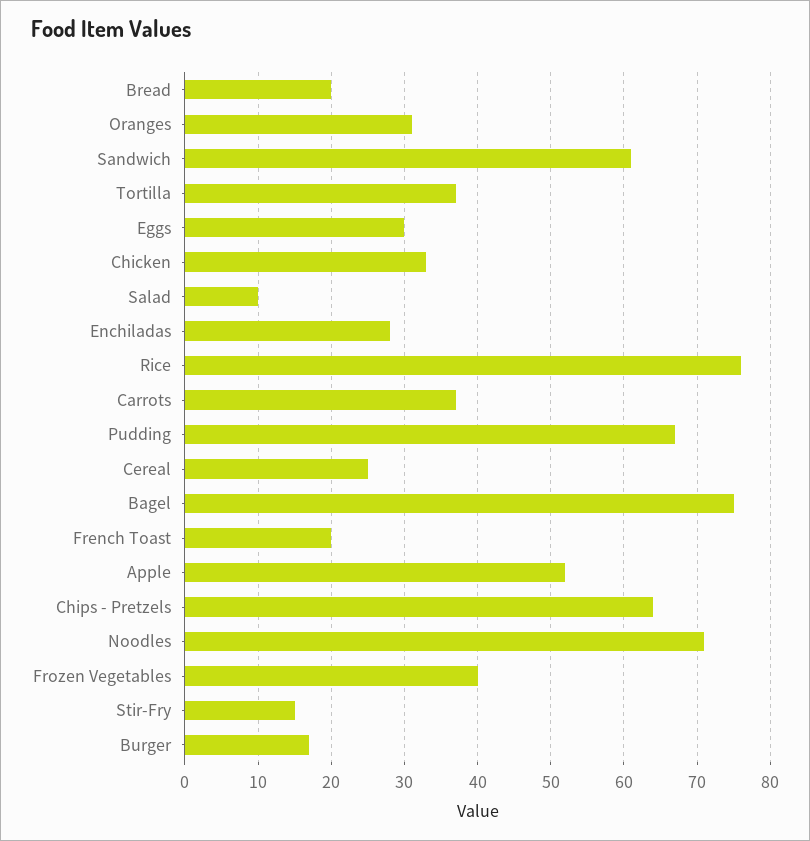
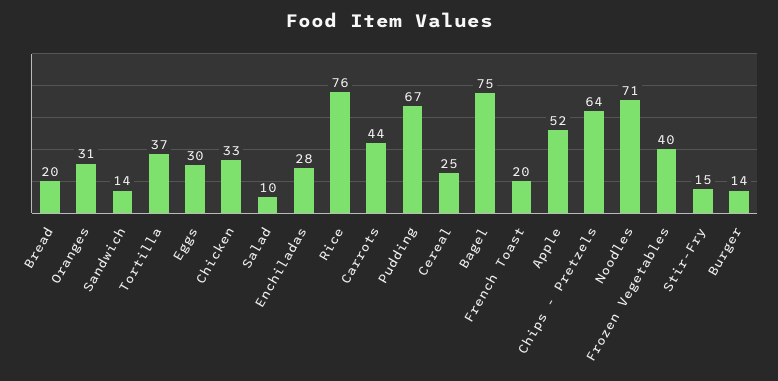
  {
    "Bread": 20,
    "Oranges": 31,
-   "Sandwich": 61,
+   "Sandwich": 14,
    "Tortilla": 37,
    "Eggs": 30,
    "Chicken": 33,
    "Salad": 10,
    "Enchiladas": 28,
    "Rice": 76,
-   "Carrots": 37,
+   "Carrots": 44,
    "Pudding": 67,
    "Cereal": 25,
    "Bagel": 75,
    "French Toast": 20,
    "Apple": 52,
    "Chips - Pretzels": 64,
    "Noodles": 71,
    "Frozen Vegetables": 40,
    "Stir-Fry": 15,
-   "Burger": 17
+   "Burger": 14
  }

